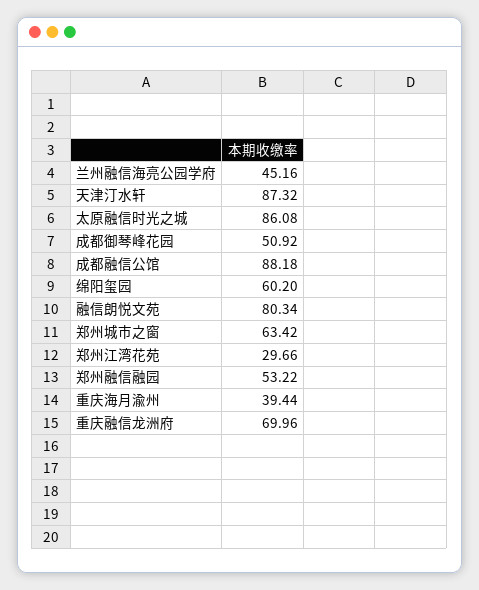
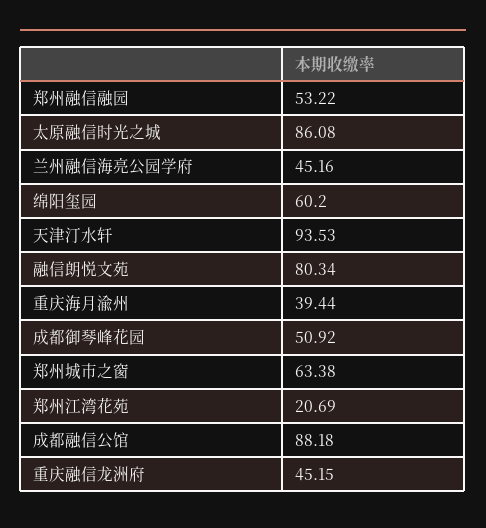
  {
    "兰州融信海亮公园学府": 45.16,
-   "天津汀水轩": 87.32,
+   "天津汀水轩": 93.53,
    "太原融信时光之城": 86.08,
    "成都御琴峰花园": 50.92,
    "成都融信公馆": 88.18,
    "绵阳玺园": 60.2,
    "融信朗悦文苑": 80.34,
-   "郑州城市之窗": 63.42,
+   "郑州城市之窗": 63.38,
-   "郑州江湾花苑": 29.66,
+   "郑州江湾花苑": 20.69,
    "郑州融信融园": 53.22,
    "重庆海月渝州": 39.44,
-   "重庆融信龙洲府": 69.96
+   "重庆融信龙洲府": 45.15
  }

